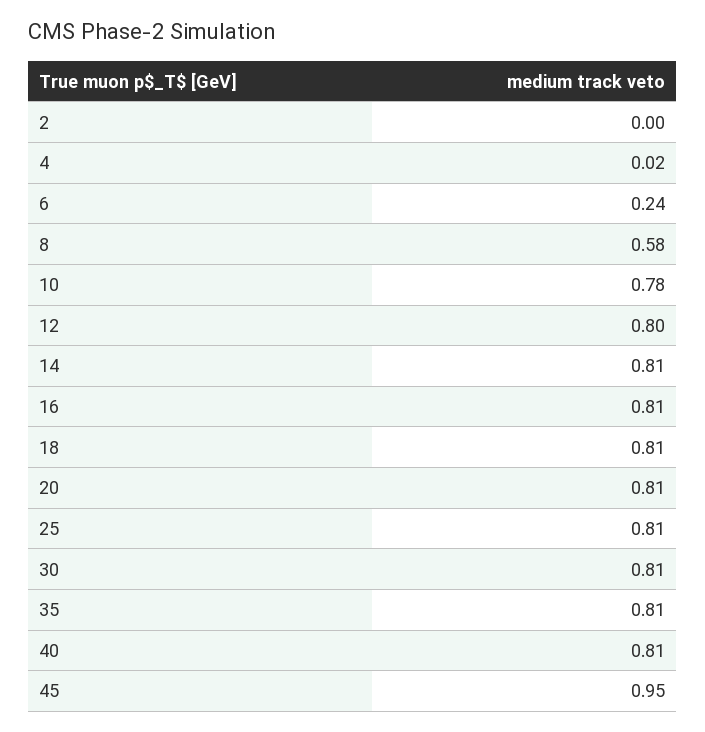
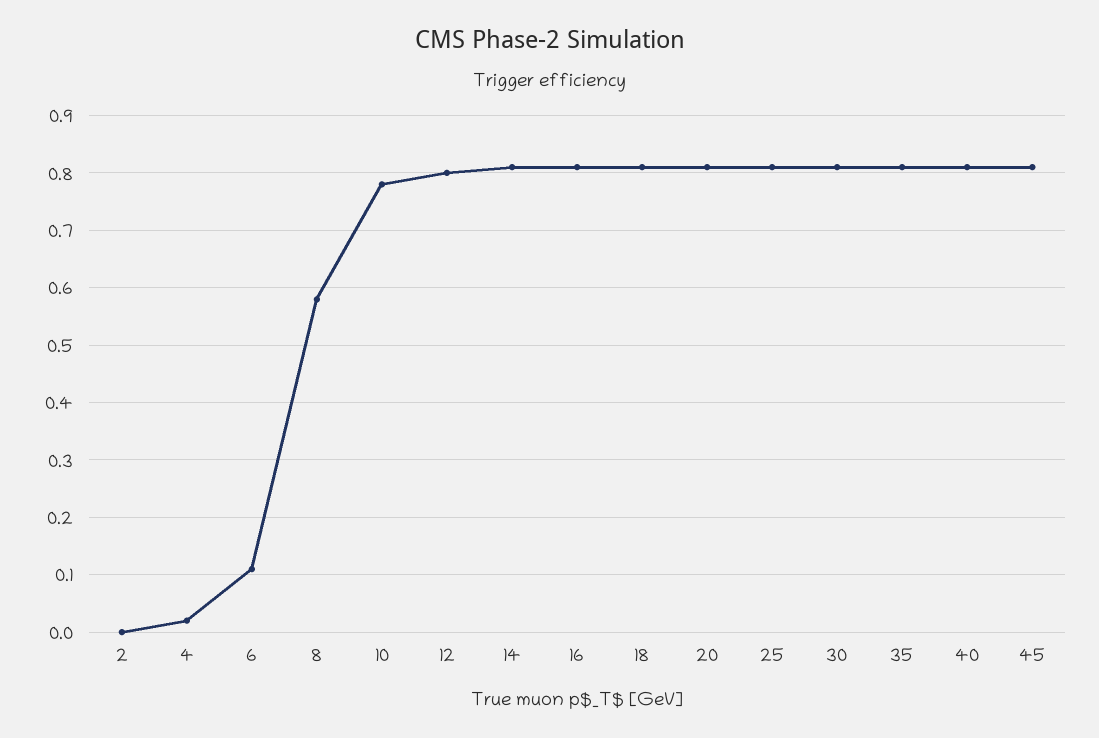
  {
    "2": 0,
    "4": 0.02,
-   "6": 0.24,
+   "6": 0.1,
    "8": 0.58,
    "10": 0.78,
    "12": 0.8,
    "14": 0.81,
    "16": 0.81,
    "18": 0.81,
    "20": 0.81,
    "25": 0.81,
    "30": 0.81,
    "35": 0.81,
    "40": 0.81,
-   "45": 0.95
+   "45": 0.8
  }

